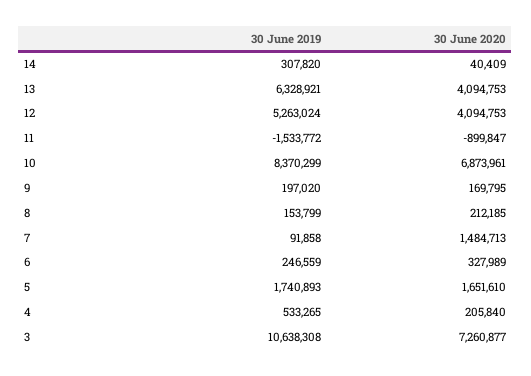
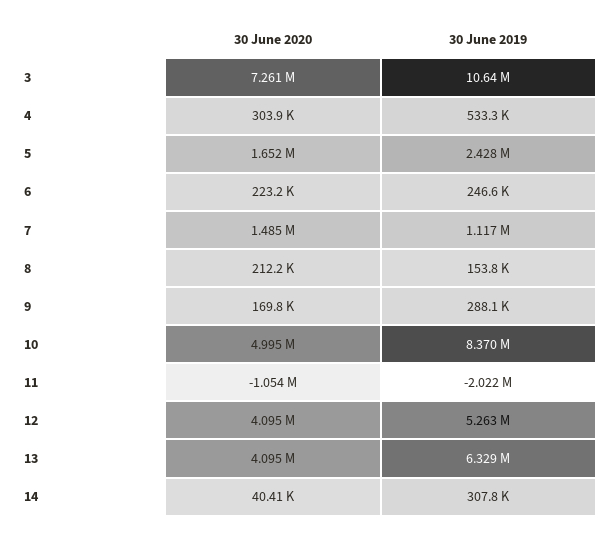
  {
    "30 June 2019": {
      "14": 307820,
      "13": 6328921,
      "12": 5263024,
-     "11": -1533772,
+     "11": -2022000,
      "10": 8370299,
-     "9": 197020,
+     "9": 288100,
      "8": 153799,
-     "7": 91858,
+     "7": 1117000,
      "6": 246559,
-     "5": 1740893,
+     "5": 2428000,
      "4": 533265,
      "3": 10638308
    },
    "30 June 2020": {
      "14": 40409,
      "13": 4094753,
      "12": 4094753,
-     "11": -899847,
+     "11": -1054000,
-     "10": 6873961,
+     "10": 4995000,
      "9": 169795,
      "8": 212185,
      "7": 1484713,
-     "6": 327989,
+     "6": 223200,
      "5": 1651610,
-     "4": 205840,
+     "4": 303900,
      "3": 7260877
    }
  }

